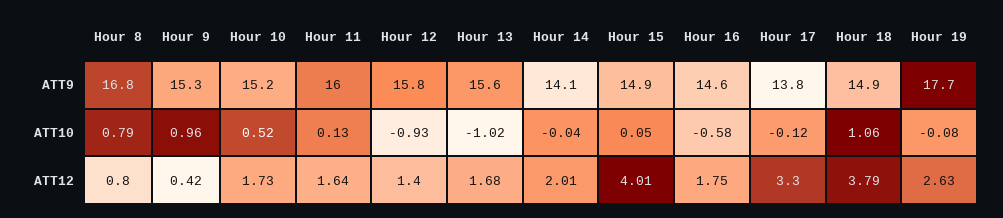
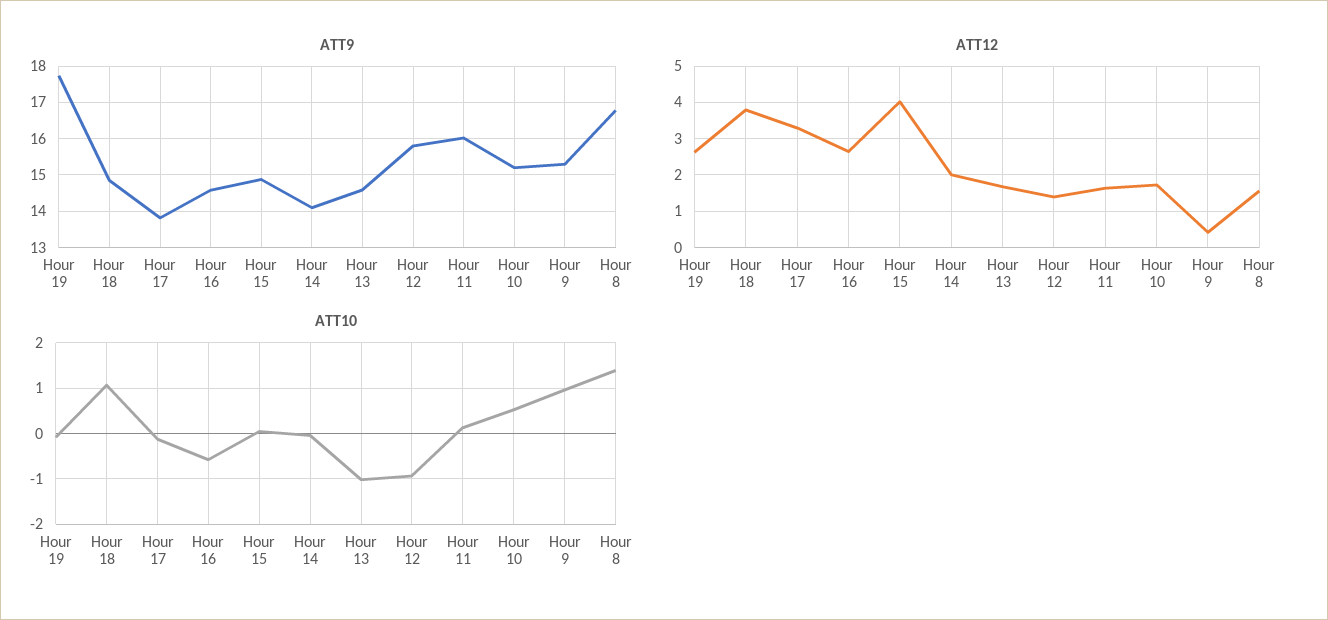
  {
    "ATT9": {
      "Hour 8": 16.8,
      "Hour 9": 15.3,
      "Hour 10": 15.2,
      "Hour 11": 16,
      "Hour 12": 15.8,
-     "Hour 13": 15.6,
+     "Hour 13": 14.6,
      "Hour 14": 14.1,
      "Hour 15": 14.9,
      "Hour 16": 14.6,
      "Hour 17": 13.8,
      "Hour 18": 14.9,
      "Hour 19": 17.7
    },
    "ATT10": {
-     "Hour 8": 0.79,
+     "Hour 8": 1.4,
      "Hour 9": 0.96,
      "Hour 10": 0.52,
      "Hour 11": 0.13,
      "Hour 12": -0.93,
      "Hour 13": -1.02,
      "Hour 14": -0.04,
      "Hour 15": 0.05,
      "Hour 16": -0.58,
      "Hour 17": -0.12,
      "Hour 18": 1.06,
      "Hour 19": -0.08
    },
    "ATT12": {
-     "Hour 8": 0.8,
+     "Hour 8": 1.6,
      "Hour 9": 0.42,
      "Hour 10": 1.73,
      "Hour 11": 1.64,
      "Hour 12": 1.4,
      "Hour 13": 1.68,
      "Hour 14": 2.01,
      "Hour 15": 4.01,
-     "Hour 16": 1.75,
+     "Hour 16": 2.6,
      "Hour 17": 3.3,
      "Hour 18": 3.79,
      "Hour 19": 2.63
    }
  }

